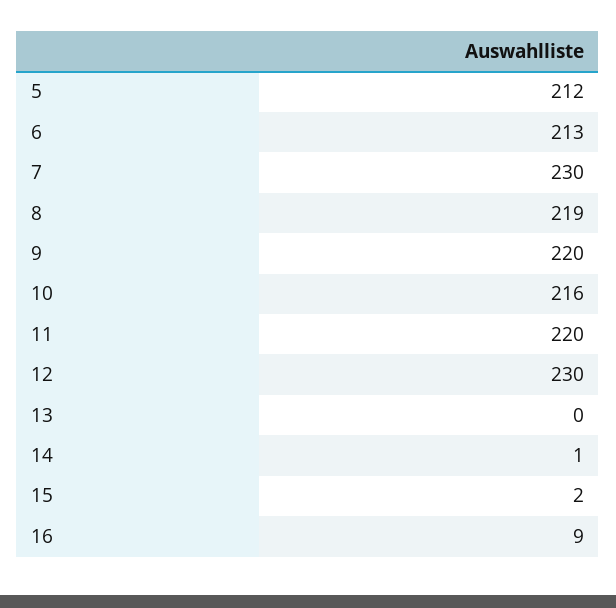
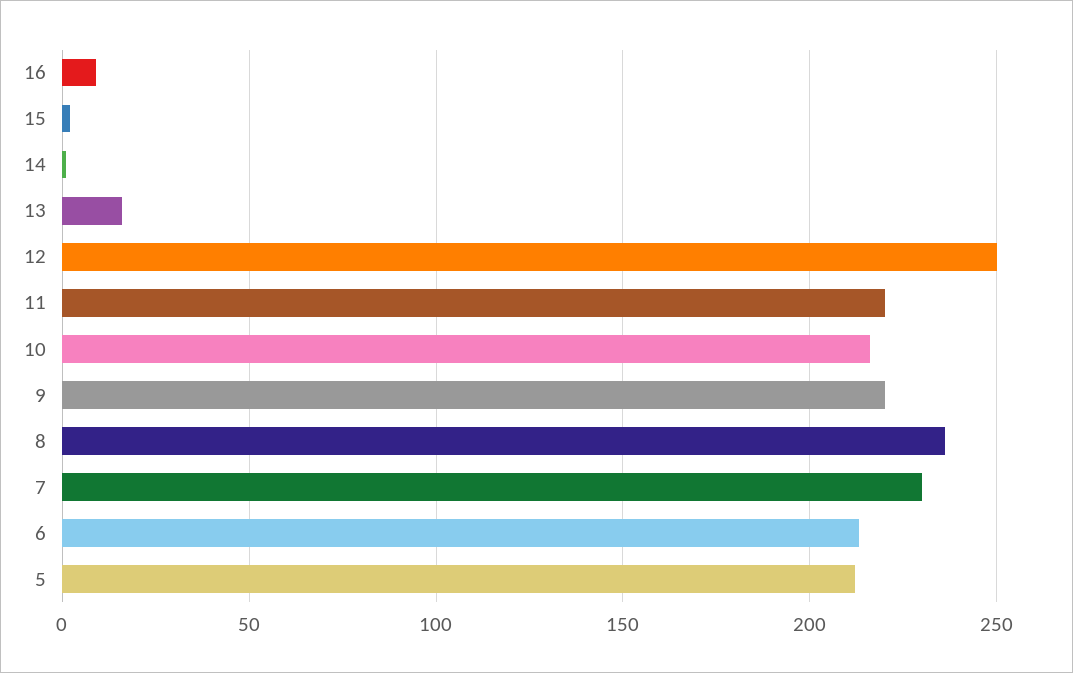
  {
    "5": 212,
    "6": 213,
    "7": 230,
-   "8": 219,
+   "8": 235,
    "9": 220,
    "10": 216,
    "11": 220,
-   "12": 230,
+   "12": 250,
-   "13": 0,
+   "13": 15,
    "14": 1,
    "15": 2,
    "16": 9
  }

